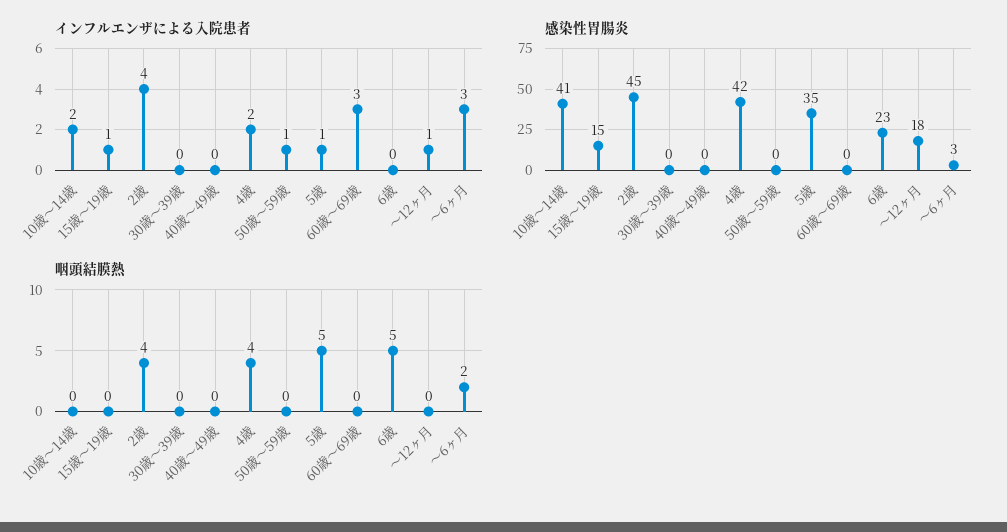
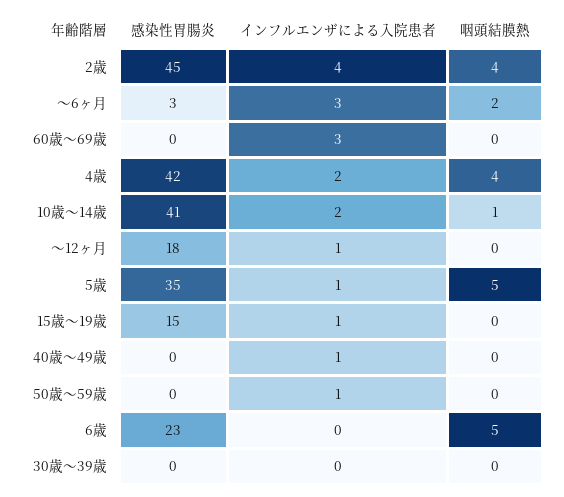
  {
    "インフルエンザによる入院患者": {
      "10歳～14歳": 2,
      "15歳～19歳": 1,
      "2歳": 4,
      "30歳～39歳": 0,
-     "40歳～49歳": 0,
+     "40歳～49歳": 1,
      "4歳": 2,
      "50歳～59歳": 1,
      "5歳": 1,
      "60歳～69歳": 3,
      "6歳": 0,
      "～12ヶ月": 1,
      "～6ヶ月": 3
    },
    "感染性胃腸炎": {
      "10歳～14歳": 41,
      "15歳～19歳": 15,
      "2歳": 45,
      "30歳～39歳": 0,
      "40歳～49歳": 0,
      "4歳": 42,
      "50歳～59歳": 0,
      "5歳": 35,
      "60歳～69歳": 0,
      "6歳": 23,
      "～12ヶ月": 18,
      "～6ヶ月": 3
    },
    "咽頭結膜熱": {
-     "10歳～14歳": 0,
+     "10歳～14歳": 1,
      "15歳～19歳": 0,
      "2歳": 4,
      "30歳～39歳": 0,
      "40歳～49歳": 0,
      "4歳": 4,
      "50歳～59歳": 0,
      "5歳": 5,
      "60歳～69歳": 0,
      "6歳": 5,
      "～12ヶ月": 0,
      "～6ヶ月": 2
    }
  }

